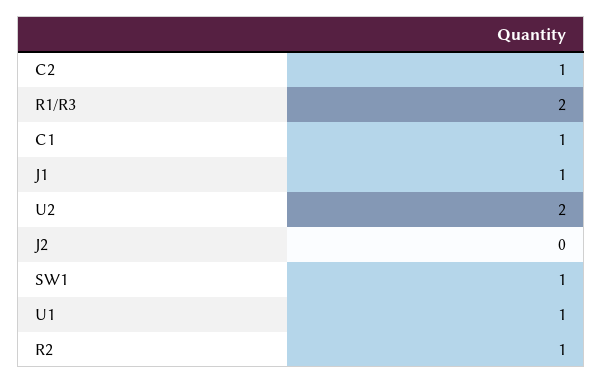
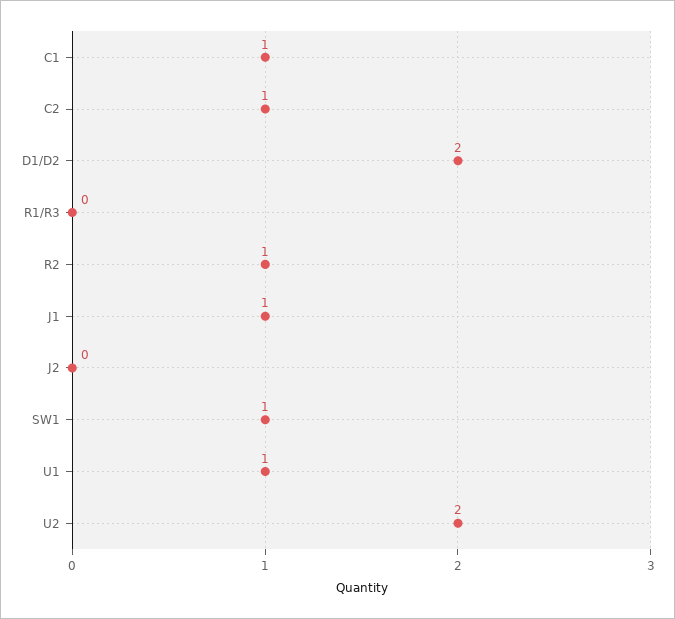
  {
    "C2": 1,
-   "R1/R3": 2,
+   "R1/R3": 0,
    "C1": 1,
    "J1": 1,
    "U2": 2,
    "J2": 0,
    "SW1": 1,
    "U1": 1,
-   "R2": 1
+   "R2": 1,
+   "D1/D2": 2
  }

